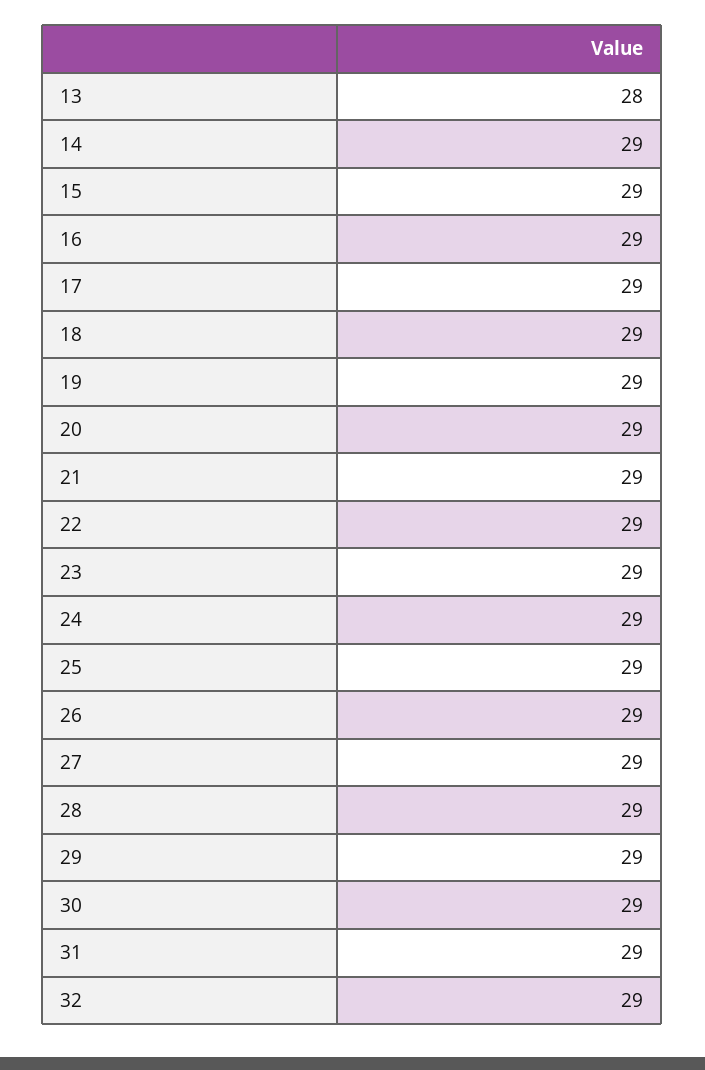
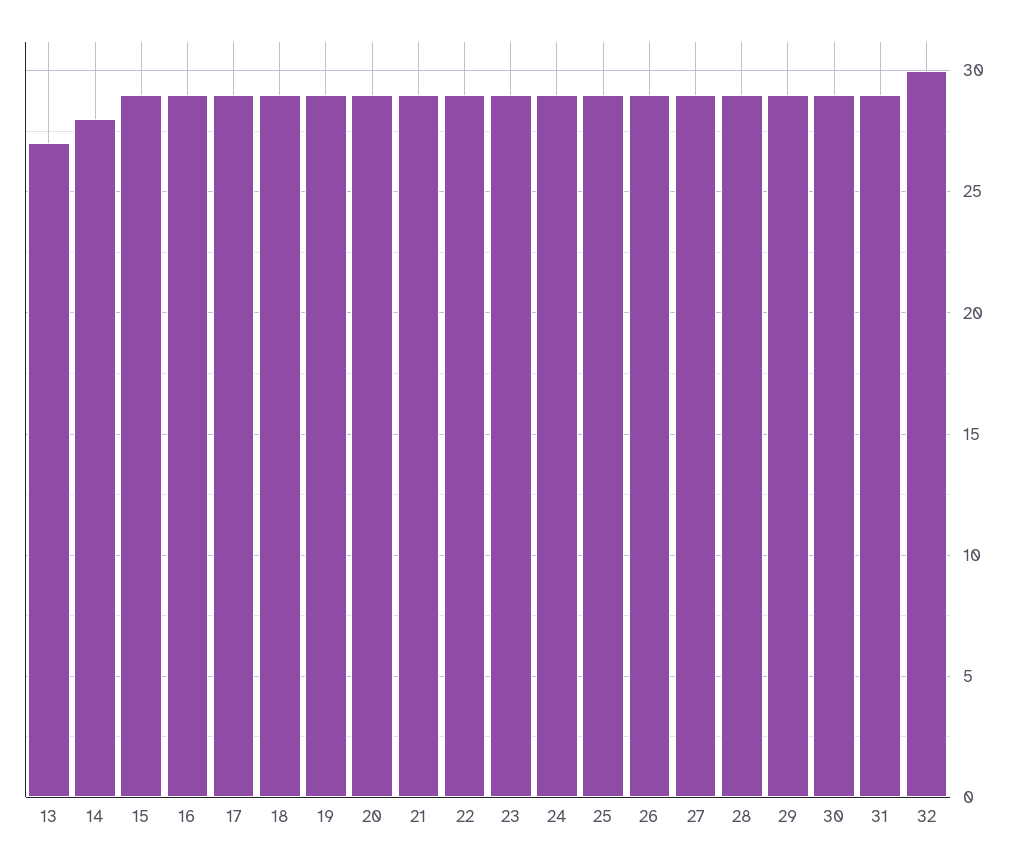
  {
-   "13": 28,
+   "13": 27,
-   "14": 29,
+   "14": 28,
    "15": 29,
    "16": 29,
    "17": 29,
    "18": 29,
    "19": 29,
    "20": 29,
    "21": 29,
    "22": 29,
    "23": 29,
    "24": 29,
    "25": 29,
    "26": 29,
    "27": 29,
    "28": 29,
    "29": 29,
    "30": 29,
    "31": 29,
-   "32": 29
+   "32": 30
  }

